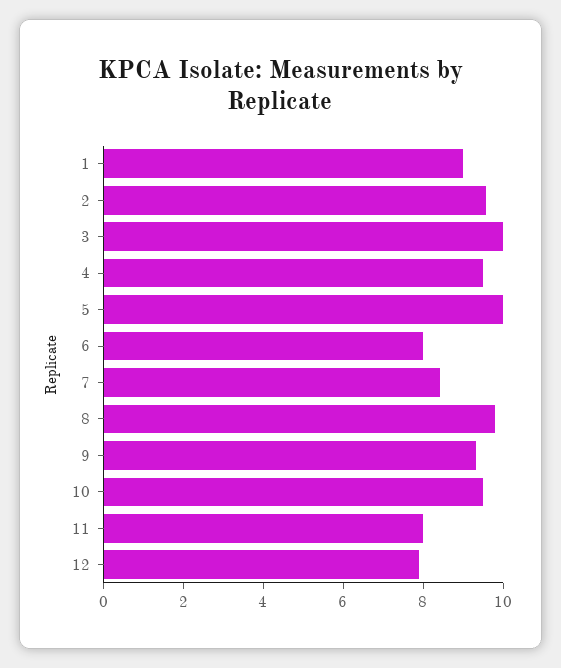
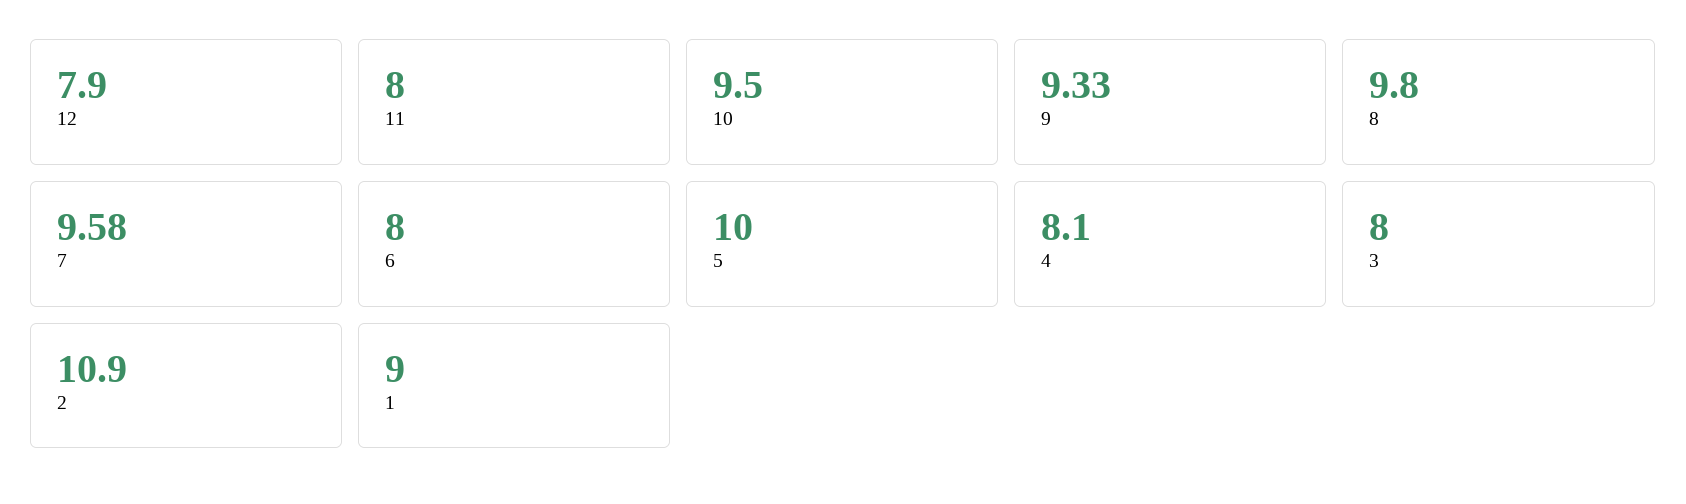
  {
    "1": 9,
-   "2": 9.5,
+   "2": 10.9,
-   "3": 10,
+   "3": 8,
-   "4": 9.5,
+   "4": 8.1,
    "5": 10,
    "6": 8,
-   "7": 8.5,
+   "7": 9.58,
    "8": 9.8,
    "9": 9.33,
    "10": 9.5,
    "11": 8,
    "12": 7.9
  }

